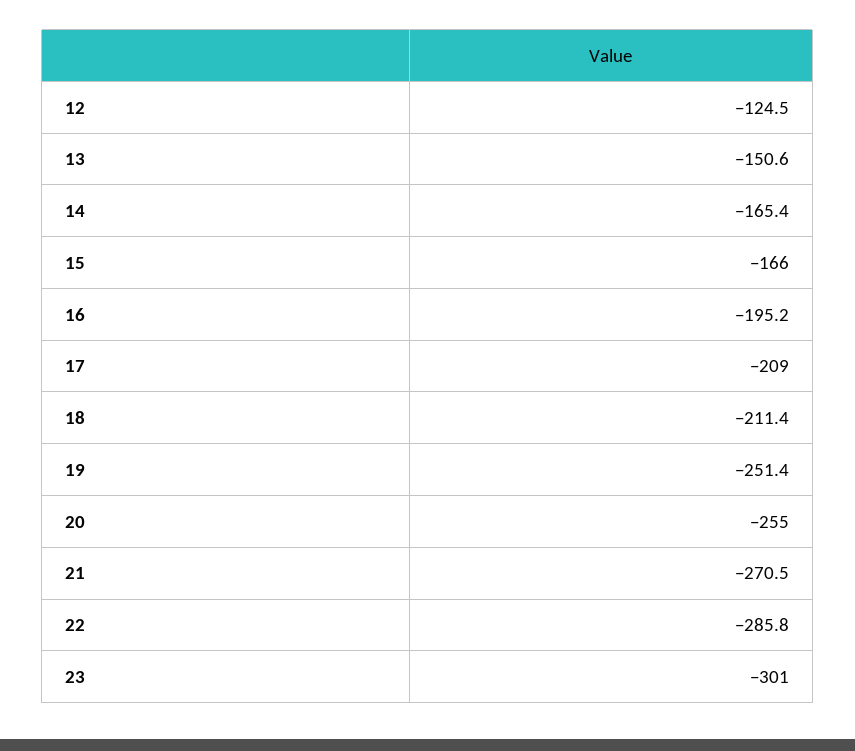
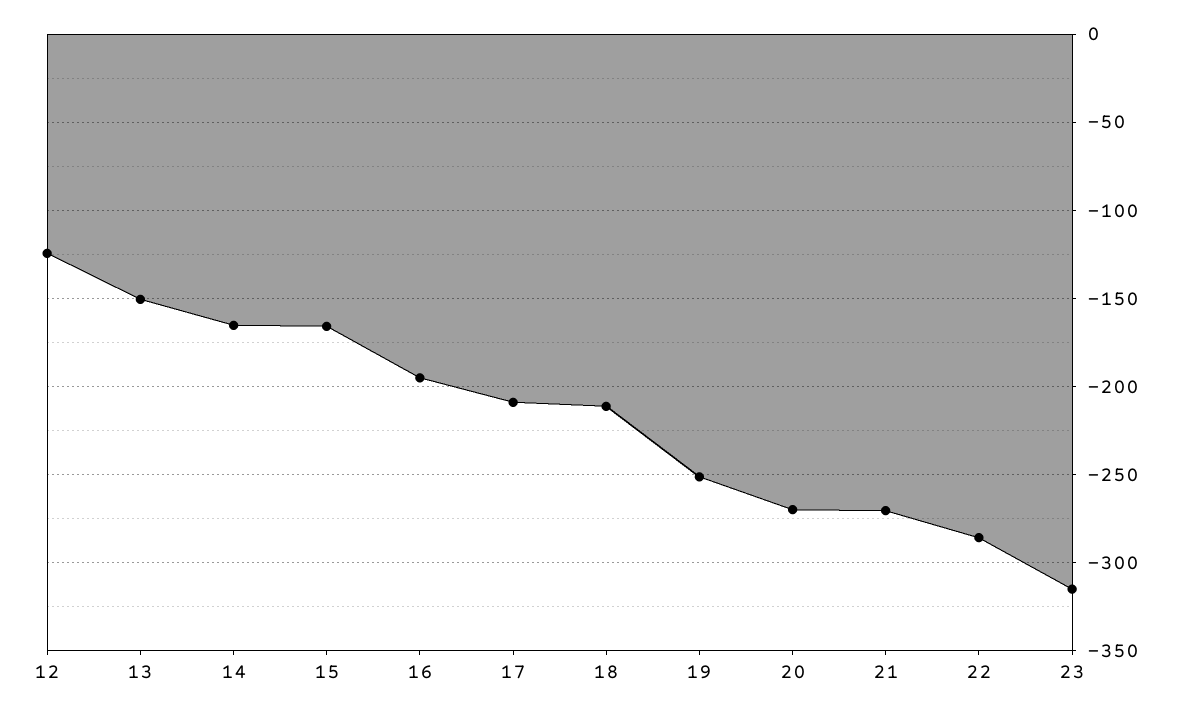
  {
    "12": -124.5,
    "13": -150.6,
    "14": -165.4,
    "15": -166,
    "16": -195.2,
    "17": -209,
    "18": -211.4,
    "19": -251.4,
-   "20": -255,
+   "20": -270,
    "21": -270.5,
    "22": -285.8,
-   "23": -301
+   "23": -315
  }

